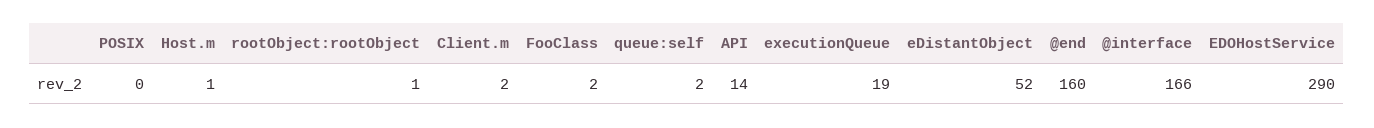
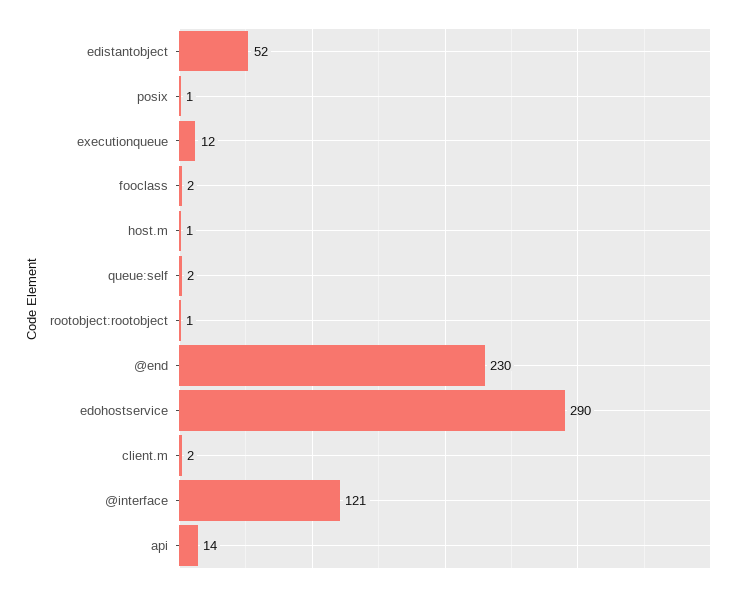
  {
-   "POSIX": 0,
+   "POSIX": 1,
    "Host.m": 1,
    "rootObject:rootObject": 1,
    "Client.m": 2,
    "FooClass": 2,
    "queue:self": 2,
    "API": 14,
-   "executionQueue": 19,
+   "executionQueue": 12,
    "eDistantObject": 52,
-   "@end": 160,
+   "@end": 230,
-   "@interface": 166,
+   "@interface": 121,
    "EDOHostService": 290
  }

